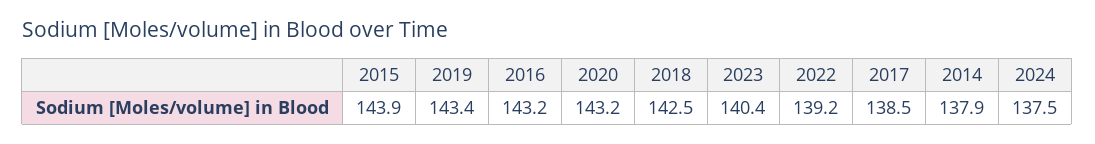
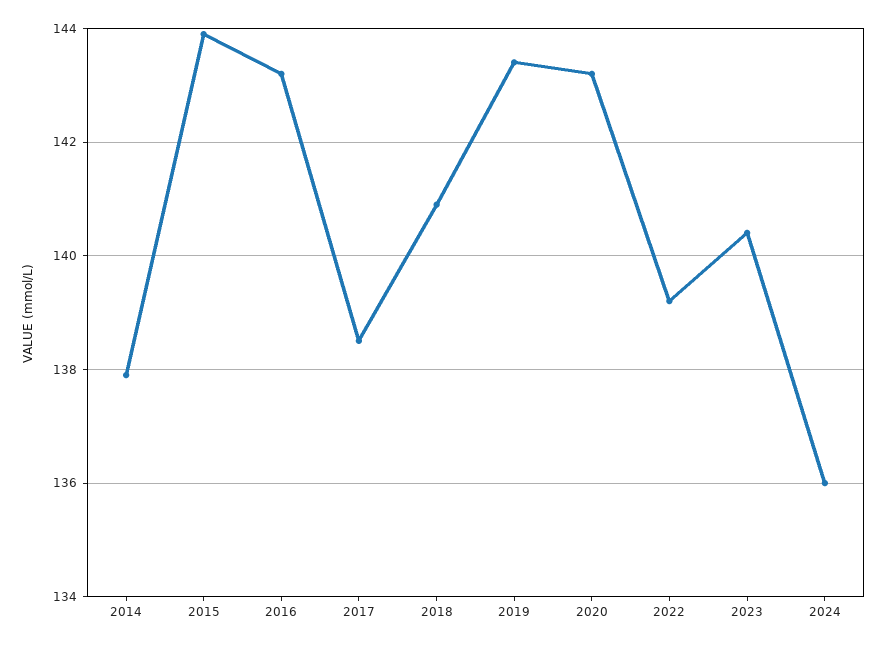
  {
    "2015": 143.9,
    "2019": 143.4,
    "2016": 143.2,
    "2020": 143.2,
-   "2018": 142.5,
+   "2018": 141,
    "2023": 140.4,
    "2022": 139.2,
    "2017": 138.5,
    "2014": 137.9,
-   "2024": 137.5
+   "2024": 136
  }

